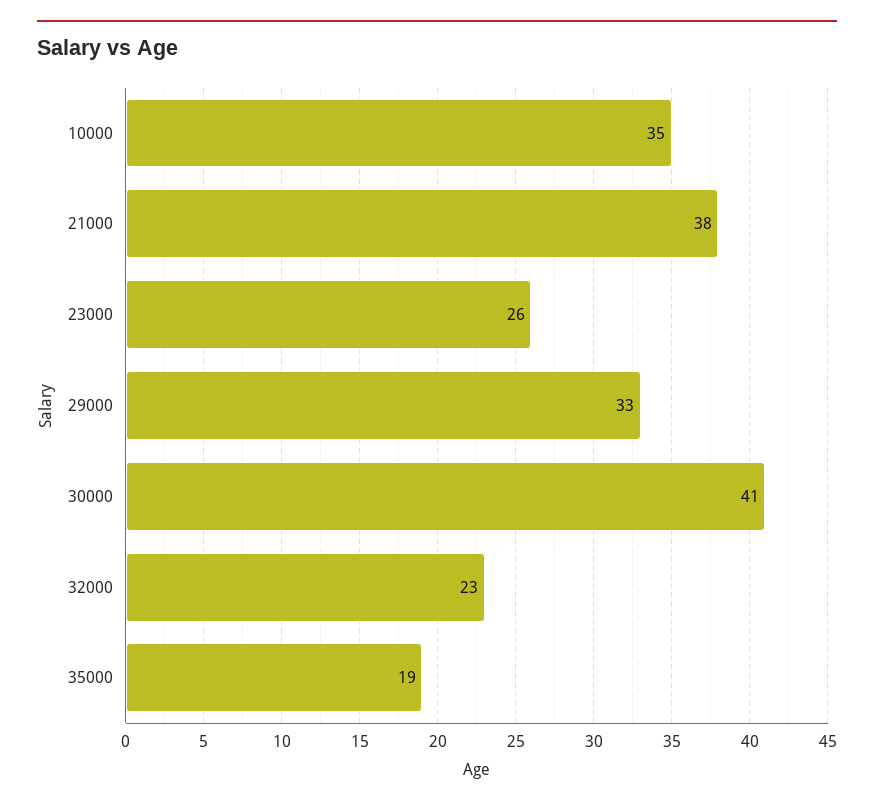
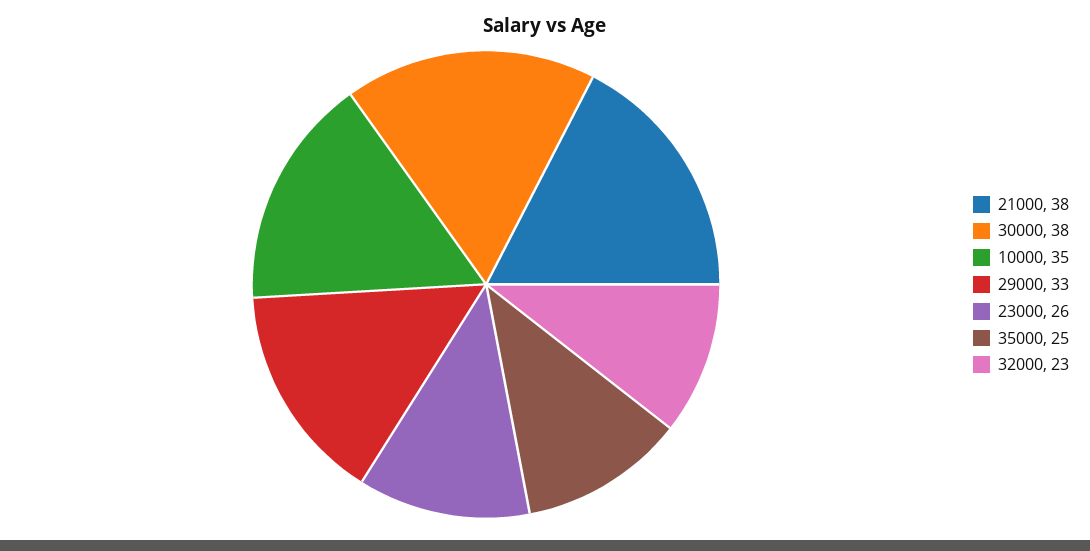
  {
    "10000": 35,
    "21000": 38,
    "23000": 26,
    "29000": 33,
-   "30000": 41,
+   "30000": 38,
    "32000": 23,
-   "35000": 19
+   "35000": 25
  }

